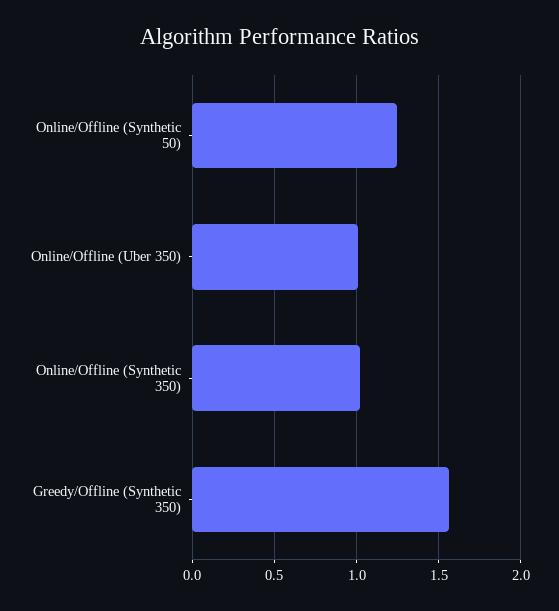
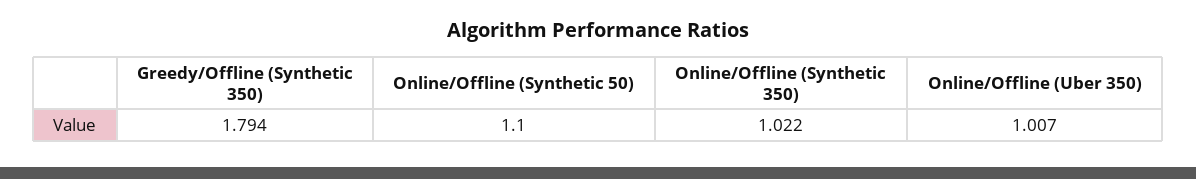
  {
-   "Online/Offline (Synthetic 50)": 1.25,
+   "Online/Offline (Synthetic 50)": 1.1,
    "Online/Offline (Uber 350)": 1.007,
    "Online/Offline (Synthetic 350)": 1.022,
-   "Greedy/Offline (Synthetic 350)": 1.55
+   "Greedy/Offline (Synthetic 350)": 1.794
  }

